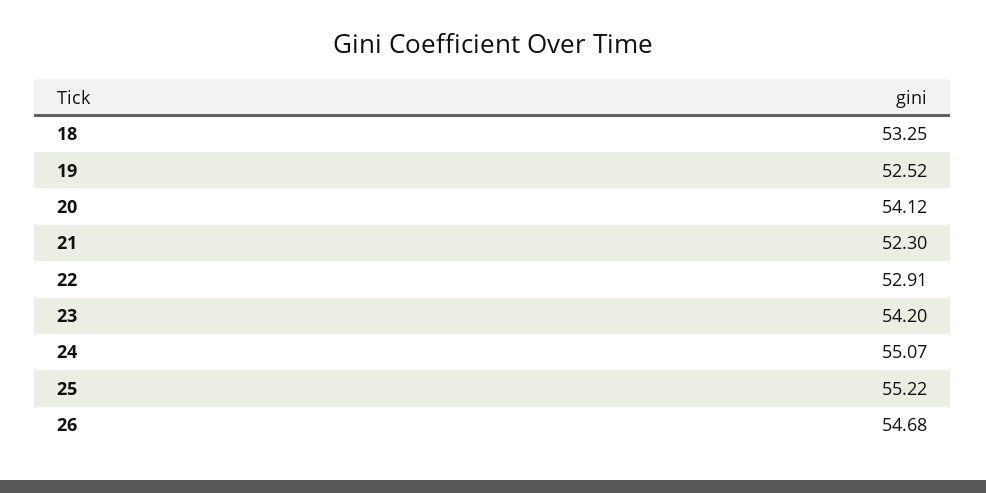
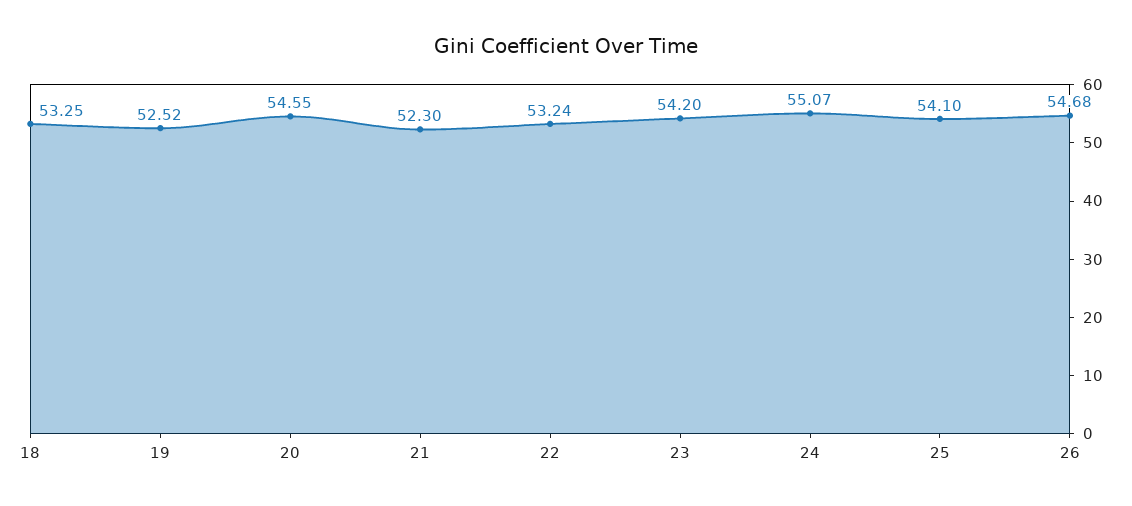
  {
    "18": 53.25,
    "19": 52.52,
-   "20": 54.12,
+   "20": 54.55,
    "21": 52.3,
-   "22": 52.91,
+   "22": 53.24,
    "23": 54.2,
    "24": 55.07,
-   "25": 55.22,
+   "25": 54.1,
    "26": 54.68
  }

